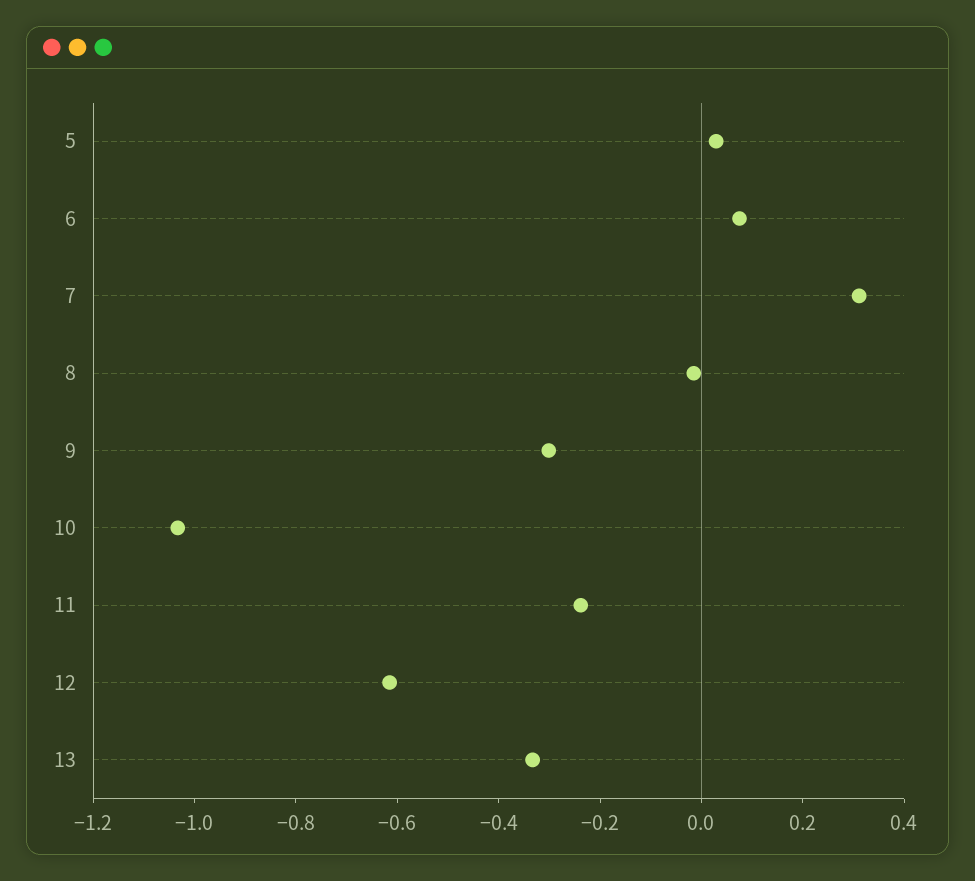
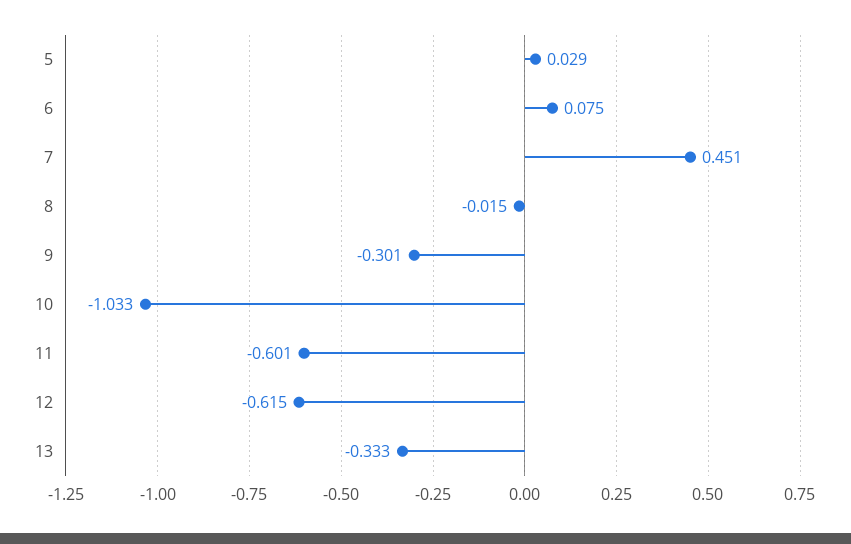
  {
    "5": 0.029,
    "6": 0.075,
-   "7": 0.3,
+   "7": 0.451,
    "8": -0.015,
    "9": -0.301,
    "10": -1.033,
-   "11": -0.25,
+   "11": -0.601,
    "12": -0.615,
    "13": -0.333
  }

